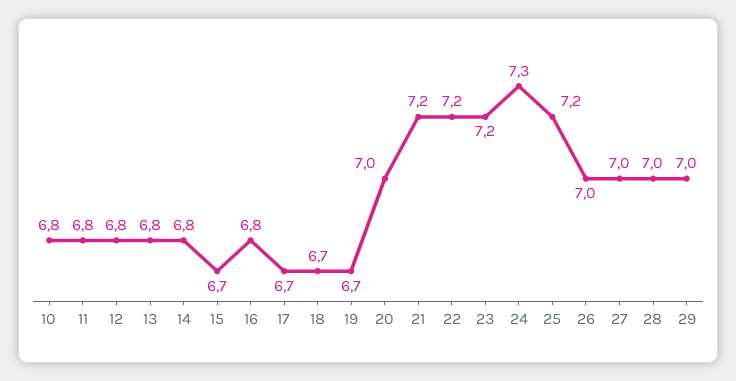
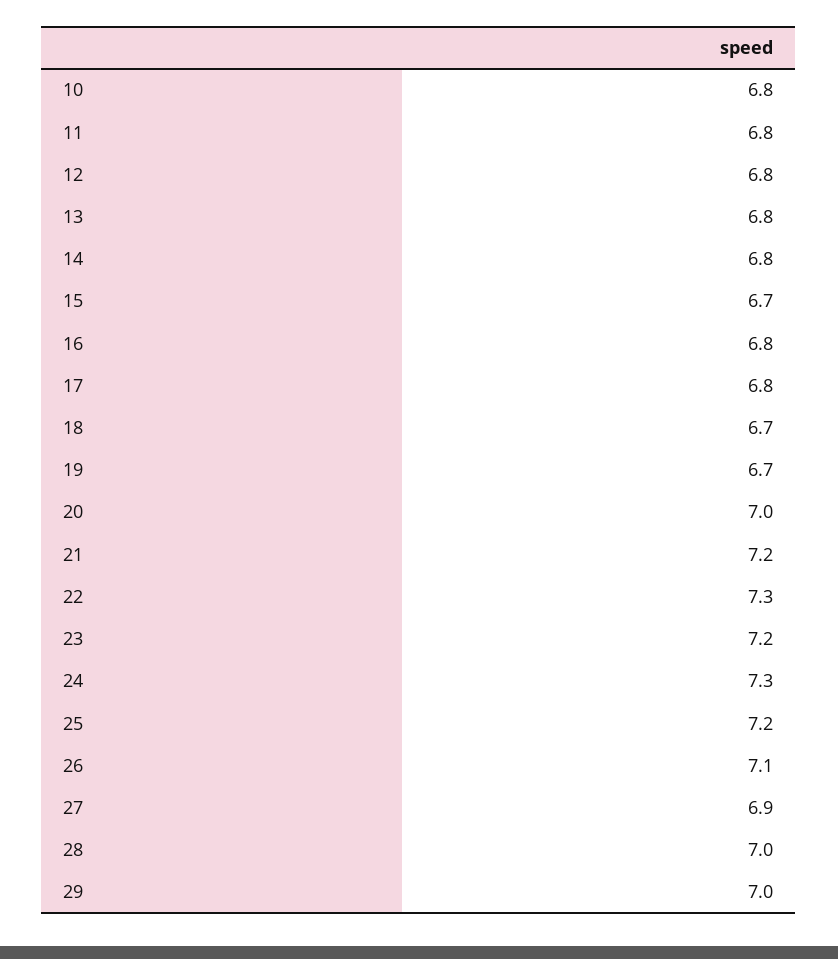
  {
    "10": 6.8,
    "11": 6.8,
    "12": 6.8,
    "13": 6.8,
    "14": 6.8,
    "15": 6.7,
    "16": 6.8,
-   "17": 6.7,
+   "17": 6.8,
    "18": 6.7,
    "19": 6.7,
    "20": 7,
    "21": 7.2,
-   "22": 7.2,
+   "22": 7.3,
    "23": 7.2,
    "24": 7.3,
    "25": 7.2,
-   "26": 7,
+   "26": 7.1,
-   "27": 7,
+   "27": 6.9,
    "28": 7,
    "29": 7
  }

